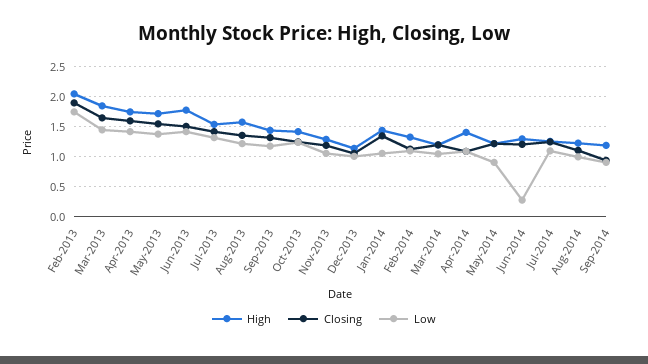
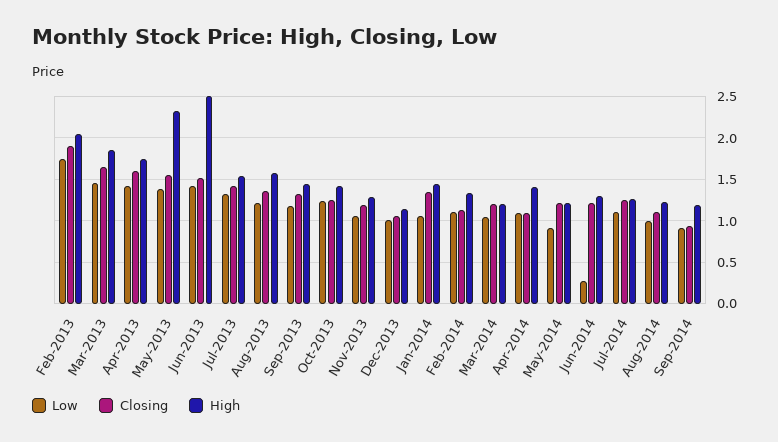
  {
    "High": {
      "Feb-2013": 2.1,
      "Mar-2013": 1.9,
      "Apr-2013": 1.8,
-     "May-2013": 1.75,
+     "May-2013": 2.3,
-     "Jun-2013": 1.75,
+     "Jun-2013": 2.5,
      "Jul-2013": 1.5,
      "Aug-2013": 1.6,
      "Sep-2013": 1.4,
      "Oct-2013": 1.4,
      "Nov-2013": 1.3,
      "Dec-2013": 1.1,
      "Jan-2014": 1.4,
      "Feb-2014": 1.3,
      "Mar-2014": 1.2,
      "Apr-2014": 1.4,
      "May-2014": 1.2,
      "Jun-2014": 1.3,
      "Jul-2014": 1.3,
      "Aug-2014": 1.2,
      "Sep-2014": 1.2
    },
    "Closing": {
      "Feb-2013": 1.9,
      "Mar-2013": 1.7,
      "Apr-2013": 1.6,
      "May-2013": 1.6,
      "Jun-2013": 1.5,
      "Jul-2013": 1.4,
      "Aug-2013": 1.4,
      "Sep-2013": 1.3,
      "Oct-2013": 1.3,
      "Nov-2013": 1.2,
      "Dec-2013": 1.1,
      "Jan-2014": 1.4,
      "Feb-2014": 1.1,
      "Mar-2014": 1.2,
      "Apr-2014": 1.1,
      "May-2014": 1.2,
      "Jun-2014": 1.2,
      "Jul-2014": 1.3,
      "Aug-2014": 1.1,
      "Sep-2014": 0.9
    },
    "Low": {
      "Feb-2013": 1.8,
      "Mar-2013": 1.5,
      "Apr-2013": 1.4,
      "May-2013": 1.4,
      "Jun-2013": 1.4,
      "Jul-2013": 1.3,
      "Aug-2013": 1.2,
      "Sep-2013": 1.2,
      "Oct-2013": 1.2,
      "Nov-2013": 1.1,
      "Dec-2013": 1,
      "Jan-2014": 1.1,
      "Feb-2014": 1.1,
      "Mar-2014": 1.1,
      "Apr-2014": 1.1,
      "May-2014": 0.9,
      "Jun-2014": 0.3,
      "Jul-2014": 1.1,
      "Aug-2014": 1,
      "Sep-2014": 0.9
    }
  }

